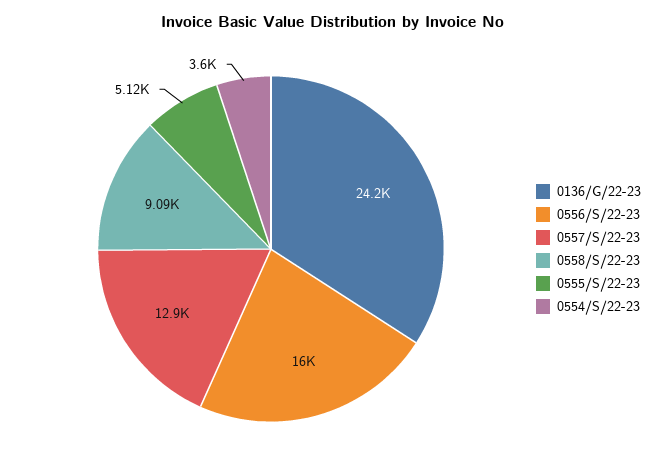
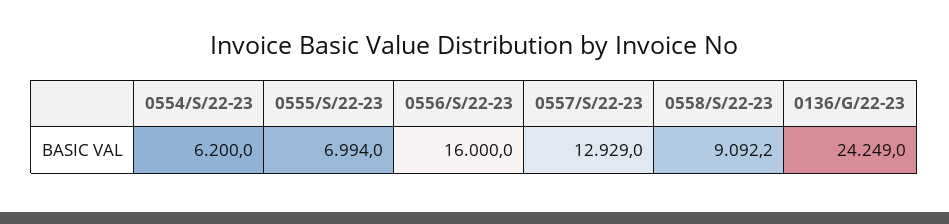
  {
    "0136/G/22-23": 24249,
    "0556/S/22-23": 16000,
    "0557/S/22-23": 12929,
    "0558/S/22-23": 9092.2,
-   "0555/S/22-23": 5120,
+   "0555/S/22-23": 6994,
-   "0554/S/22-23": 3600
+   "0554/S/22-23": 6200
  }

